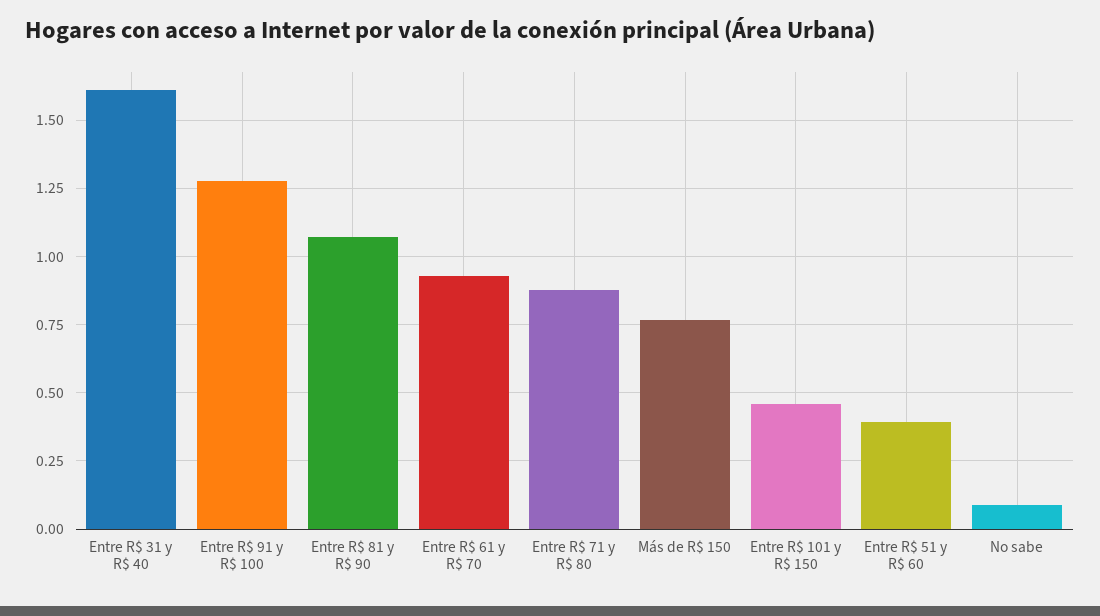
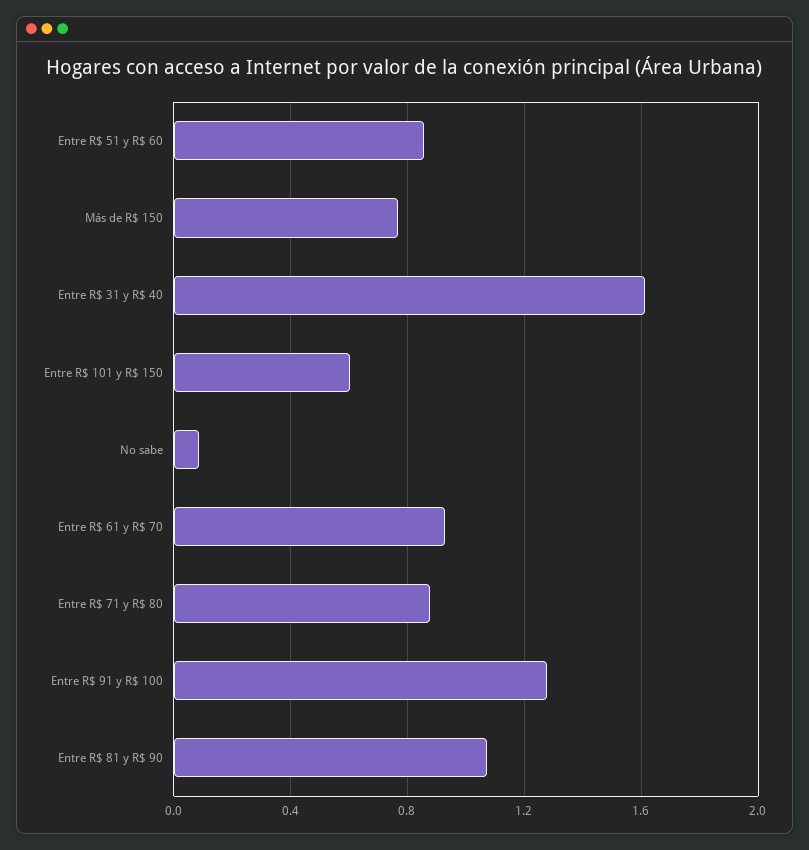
  {
    "Entre R$ 31 y R$ 40": 1.6,
    "Entre R$ 91 y R$ 100": 1.275,
    "Entre R$ 81 y R$ 90": 1.075,
    "Entre R$ 61 y R$ 70": 0.925,
    "Entre R$ 71 y R$ 80": 0.875,
    "Más de R$ 150": 0.775,
-   "Entre R$ 101 y R$ 150": 0.45,
+   "Entre R$ 101 y R$ 150": 0.6,
-   "Entre R$ 51 y R$ 60": 0.4,
+   "Entre R$ 51 y R$ 60": 0.85,
    "No sabe": 0.075
  }

